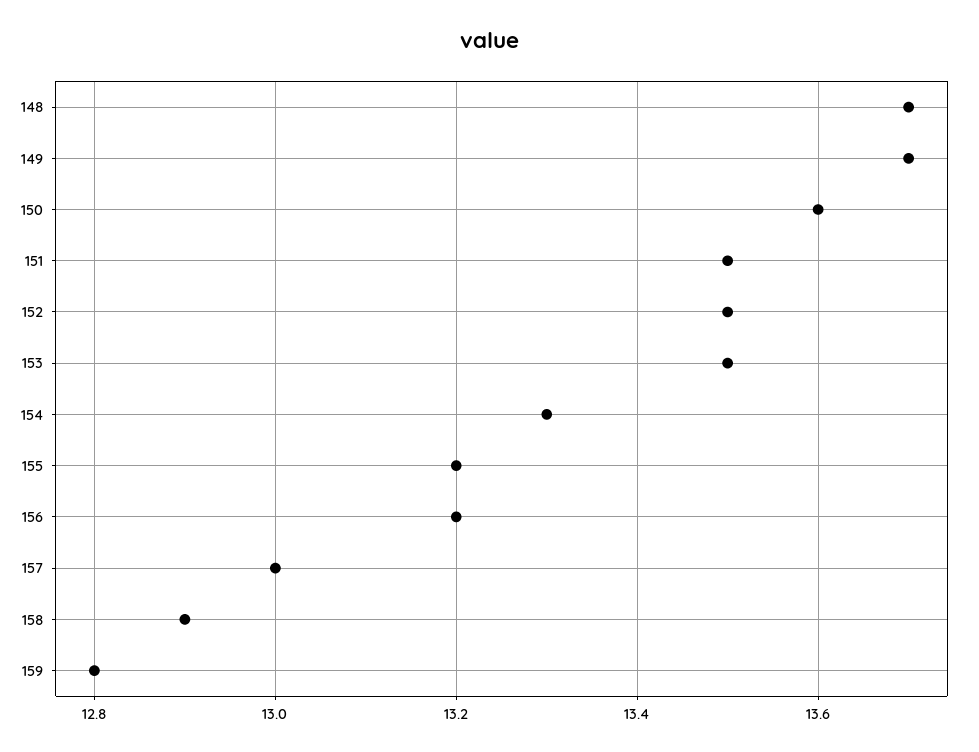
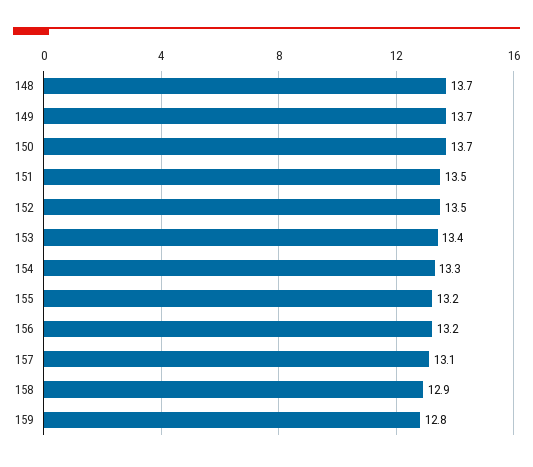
  {
    "148": 13.7,
    "149": 13.7,
-   "150": 13.6,
+   "150": 13.7,
    "151": 13.5,
    "152": 13.5,
-   "153": 13.5,
+   "153": 13.4,
    "154": 13.3,
    "155": 13.2,
    "156": 13.2,
-   "157": 13,
+   "157": 13.1,
    "158": 12.9,
    "159": 12.8
  }

